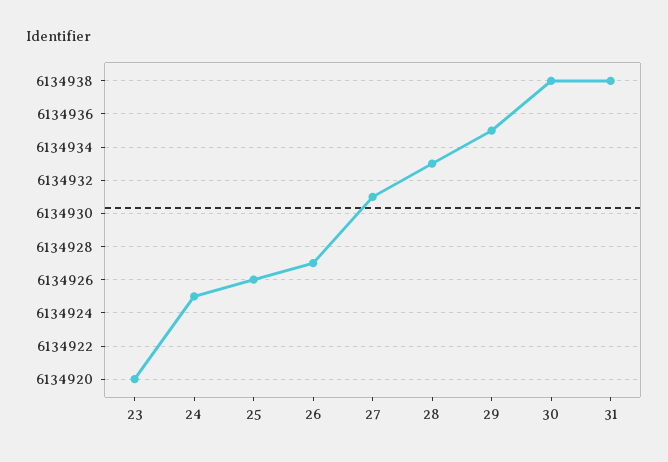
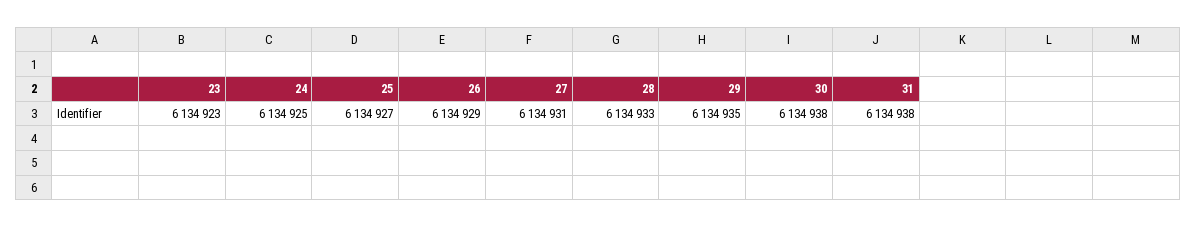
  {
-   "23": 6134920,
+   "23": 6134923,
    "24": 6134925,
-   "25": 6134926,
+   "25": 6134927,
-   "26": 6134927,
+   "26": 6134929,
    "27": 6134931,
    "28": 6134933,
    "29": 6134935,
    "30": 6134938,
    "31": 6134938
  }

